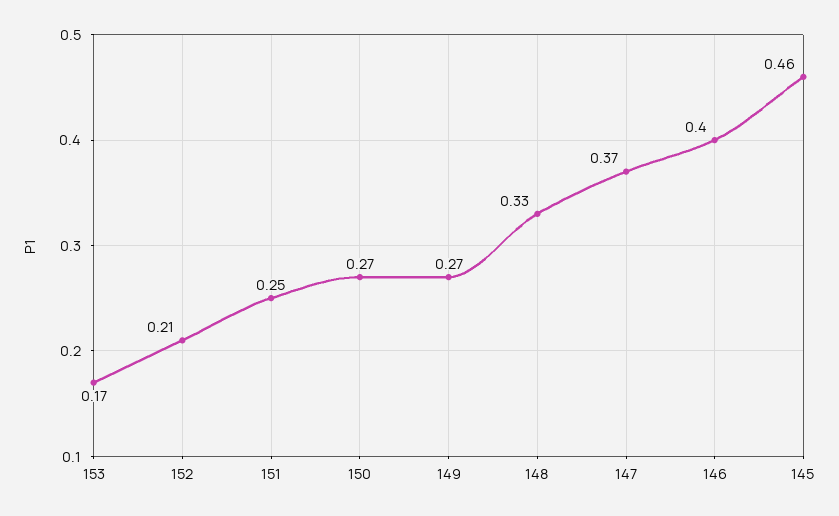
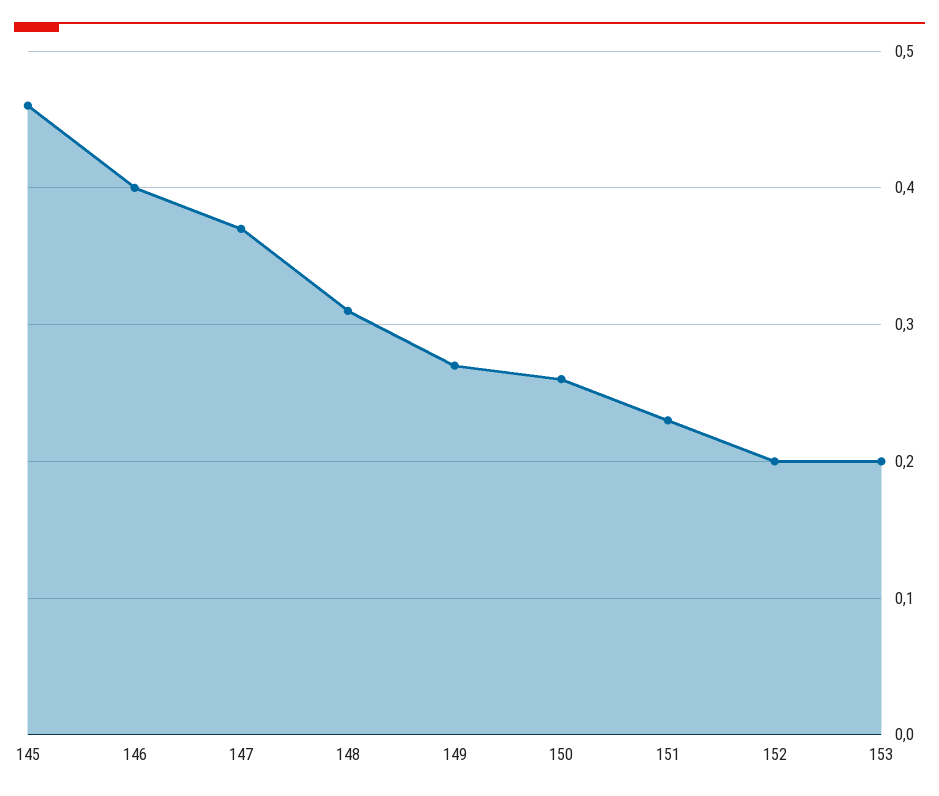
  {
-   "153": 0.17,
+   "153": 0.2,
-   "152": 0.21,
+   "152": 0.2,
-   "151": 0.25,
+   "151": 0.23,
-   "150": 0.27,
+   "150": 0.26,
    "149": 0.27,
-   "148": 0.33,
+   "148": 0.31,
    "147": 0.37,
    "146": 0.4,
    "145": 0.46
  }

